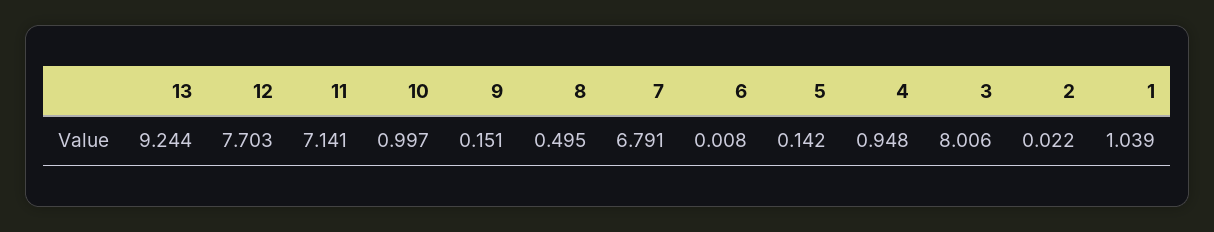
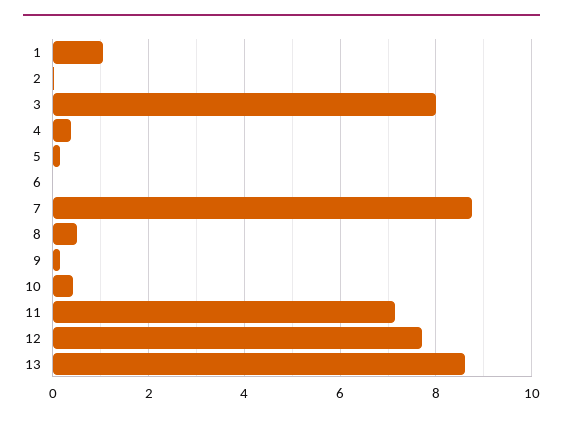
  {
-   "13": 9.244,
+   "13": 8.6,
    "12": 7.703,
    "11": 7.141,
-   "10": 0.997,
+   "10": 0.4,
    "9": 0.151,
    "8": 0.495,
-   "7": 6.791,
+   "7": 8.8,
    "6": 0.008,
    "5": 0.142,
-   "4": 0.948,
+   "4": 0.4,
    "3": 8.006,
    "2": 0.022,
    "1": 1.039
  }

